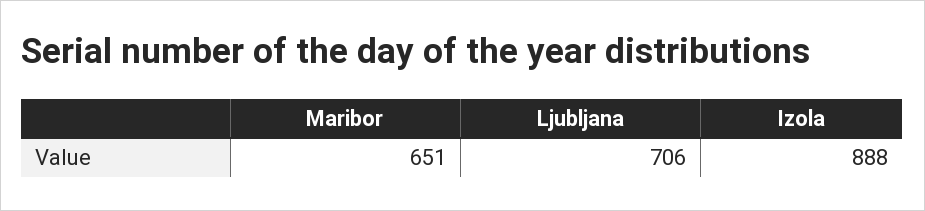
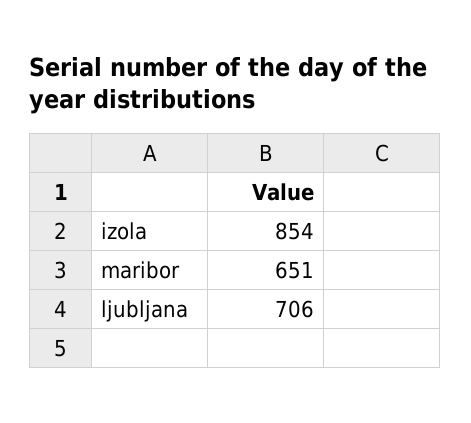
  {
    "Maribor": 651,
    "Ljubljana": 706,
-   "Izola": 888
+   "Izola": 854
  }

